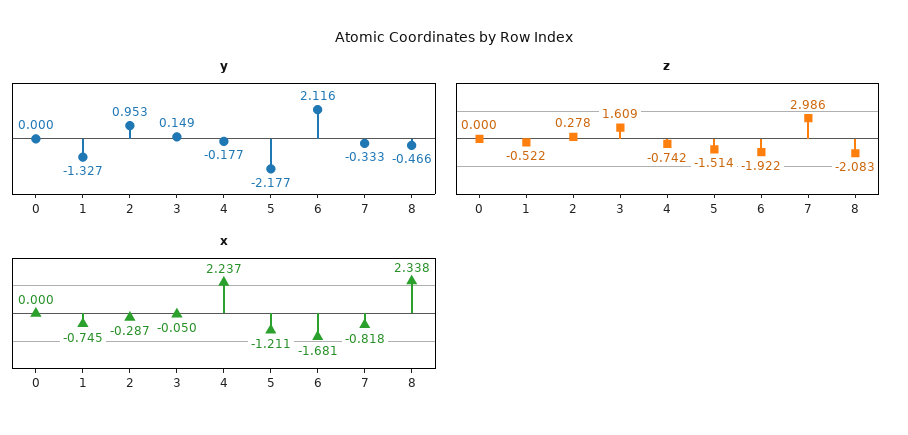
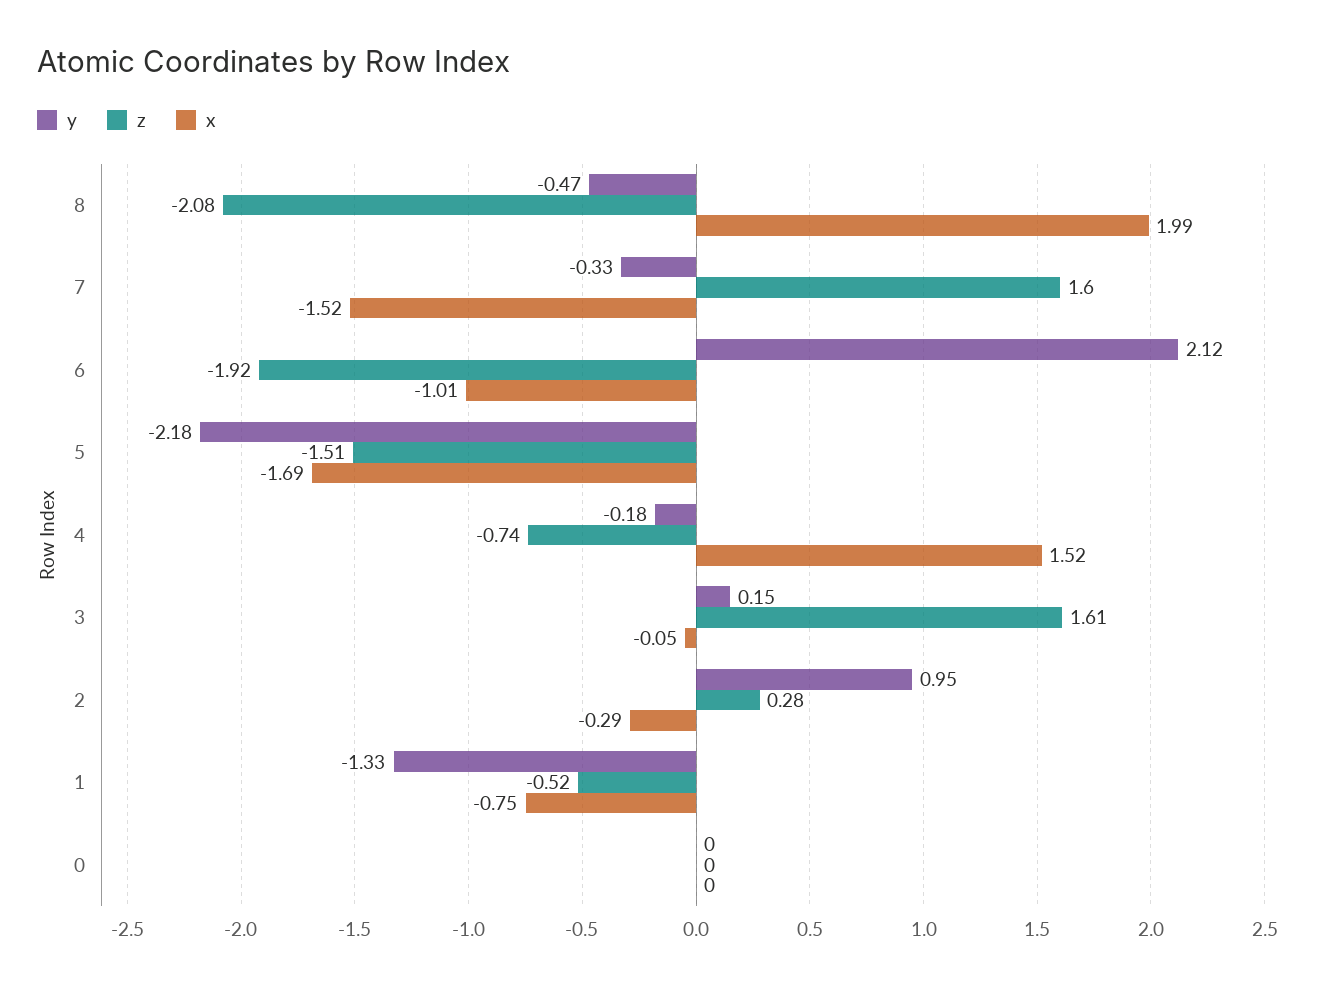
  {
    "y": {
      "0": 0,
      "1": -1.327,
      "2": 0.953,
      "3": 0.149,
      "4": -0.177,
      "5": -2.177,
      "6": 2.116,
      "7": -0.333,
      "8": -0.466
    },
    "z": {
      "0": 0,
      "1": -0.522,
      "2": 0.278,
      "3": 1.609,
      "4": -0.742,
      "5": -1.514,
      "6": -1.922,
-     "7": 2.986,
+     "7": 1.6,
      "8": -2.083
    },
    "x": {
      "0": 0,
      "1": -0.745,
      "2": -0.287,
      "3": -0.05,
-     "4": 2.237,
+     "4": 1.52,
-     "5": -1.211,
+     "5": -1.69,
-     "6": -1.681,
+     "6": -1.01,
-     "7": -0.818,
+     "7": -1.52,
-     "8": 2.338
+     "8": 1.99
    }
  }

